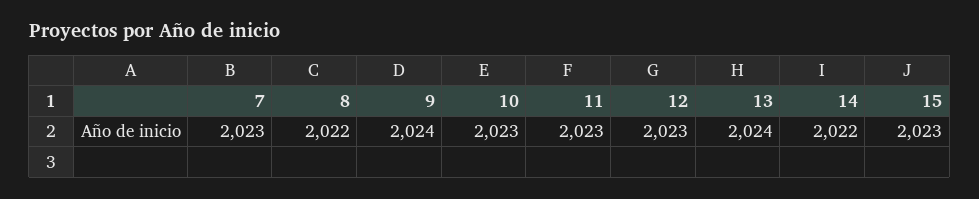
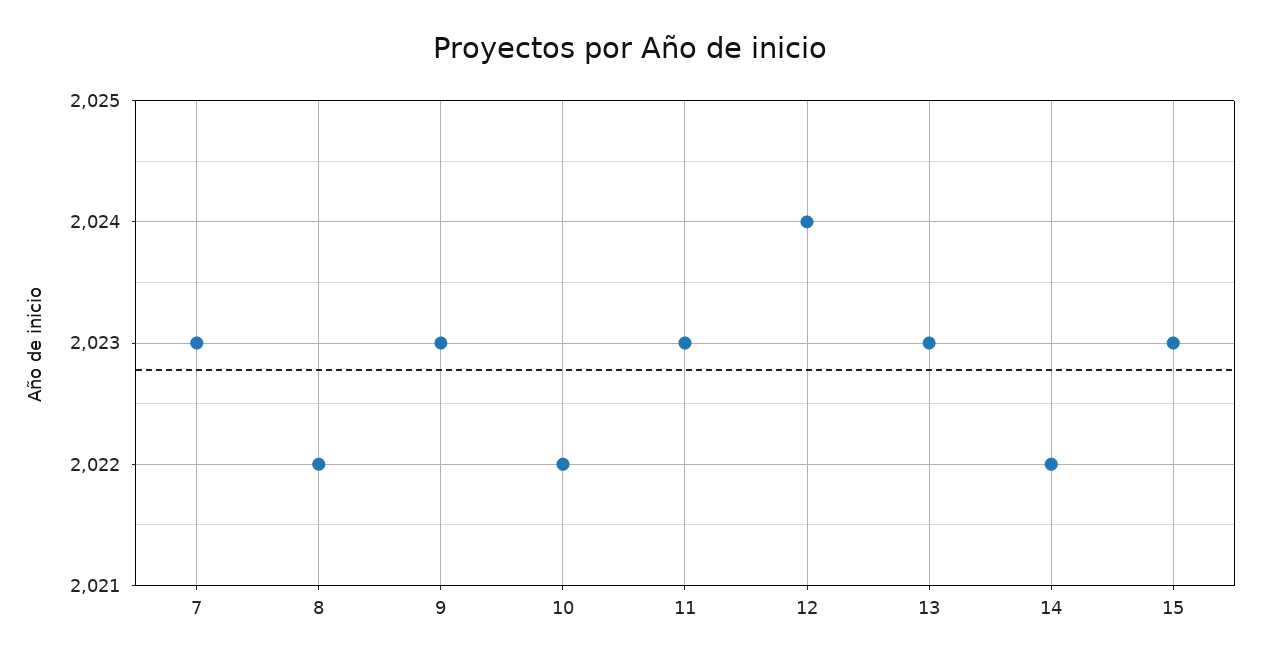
  {
    "7": 2023,
    "8": 2022,
-   "9": 2024,
+   "9": 2023,
-   "10": 2023,
+   "10": 2022,
    "11": 2023,
-   "12": 2023,
+   "12": 2024,
-   "13": 2024,
+   "13": 2023,
    "14": 2022,
    "15": 2023
  }

